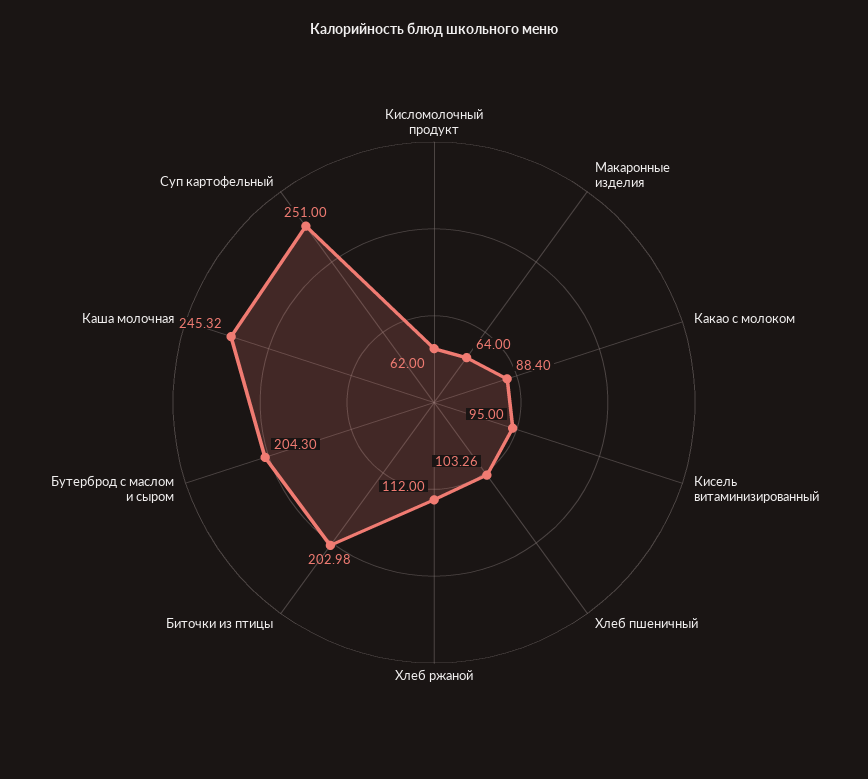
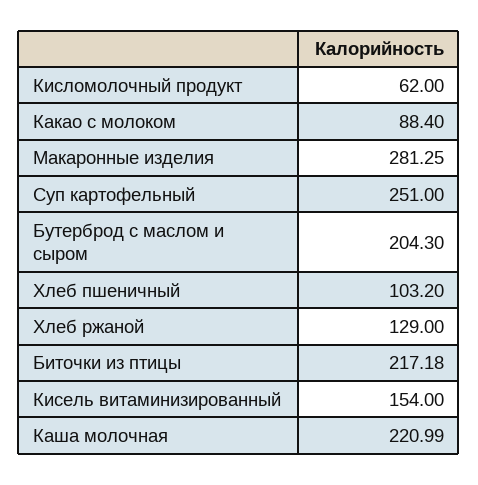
  {
    "Кисломолочный продукт": 62,
-   "Макаронные изделия": 64,
+   "Макаронные изделия": 281.25,
    "Какао с молоком": 88.4,
-   "Кисель витаминизированный": 95,
+   "Кисель витаминизированный": 154,
-   "Хлеб пшеничный": 103.26,
+   "Хлеб пшеничный": 103.2,
-   "Хлеб ржаной": 112,
+   "Хлеб ржаной": 129,
-   "Биточки из птицы": 202.98,
+   "Биточки из птицы": 217.18,
    "Бутерброд с маслом и сыром": 204.3,
-   "Каша молочная": 245.32,
+   "Каша молочная": 220.99,
    "Суп картофельный": 251
  }

